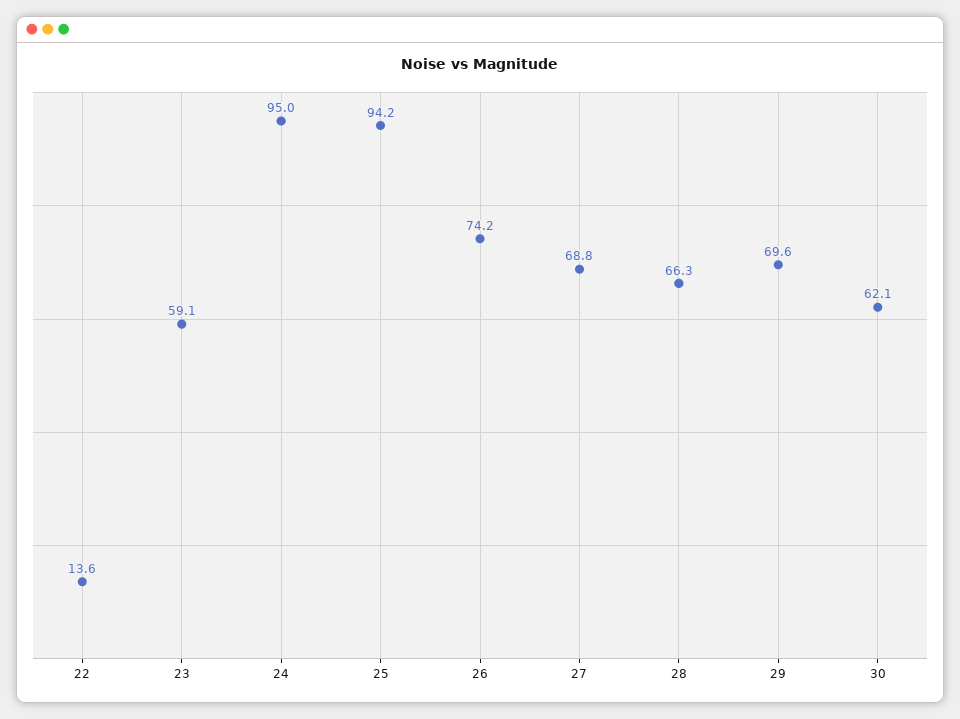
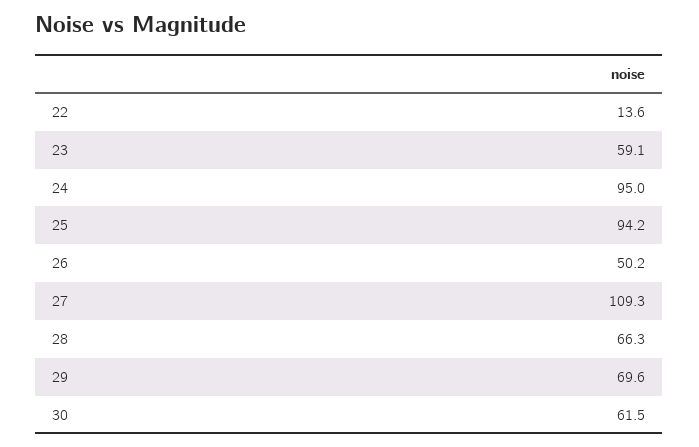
  {
    "22": 13.6,
    "23": 59.1,
    "24": 95,
    "25": 94.2,
-   "26": 74.2,
+   "26": 50.2,
-   "27": 68.8,
+   "27": 109.3,
    "28": 66.3,
    "29": 69.6,
-   "30": 62.1
+   "30": 61.5
  }

